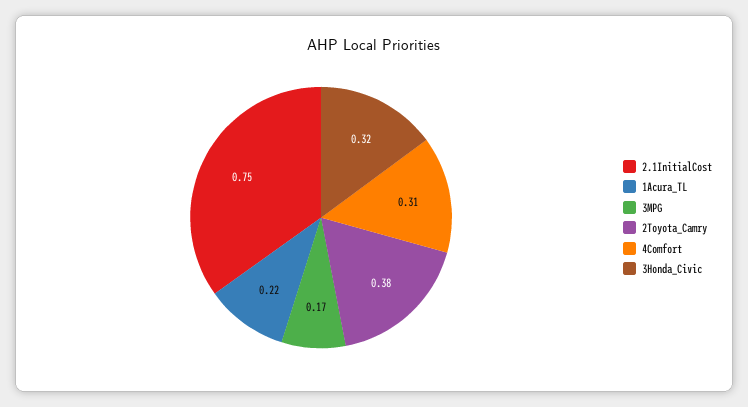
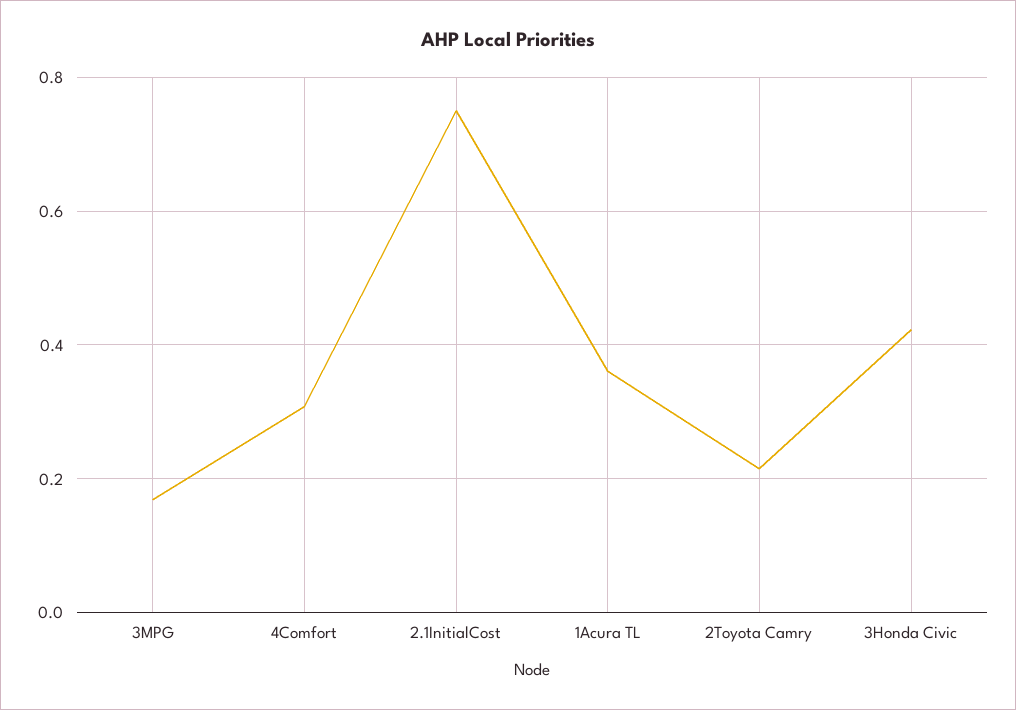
  {
    "2.1InitialCost": 0.75,
-   "1Acura_TL": 0.22,
+   "1Acura_TL": 0.36,
    "3MPG": 0.17,
-   "2Toyota_Camry": 0.38,
+   "2Toyota_Camry": 0.22,
    "4Comfort": 0.31,
-   "3Honda_Civic": 0.32
+   "3Honda_Civic": 0.42
  }

